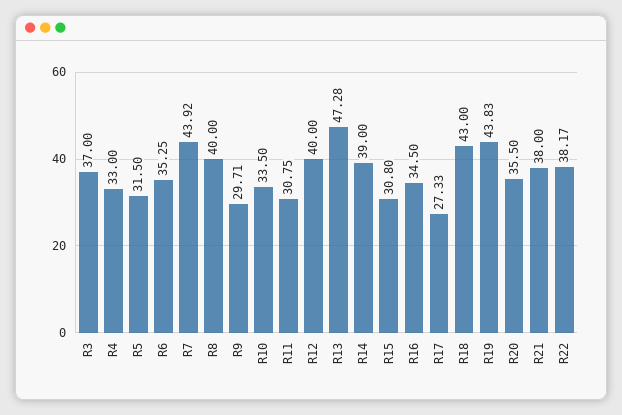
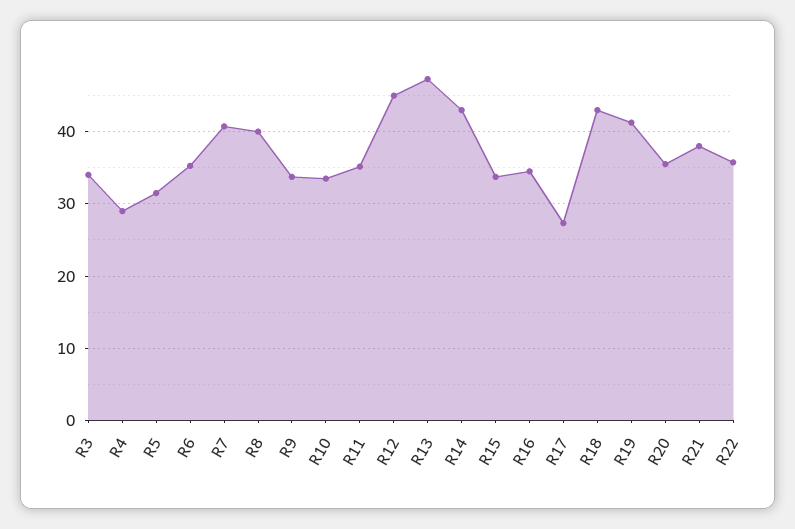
  {
-   "R3": 37,
+   "R3": 34,
-   "R4": 33,
+   "R4": 29,
    "R5": 31.5,
    "R6": 35.25,
-   "R7": 43.92,
+   "R7": 41,
    "R8": 40,
-   "R9": 29.71,
+   "R9": 34,
    "R10": 33.5,
-   "R11": 30.75,
+   "R11": 35,
-   "R12": 40,
+   "R12": 45,
    "R13": 47.28,
-   "R14": 39,
+   "R14": 43,
-   "R15": 30.8,
+   "R15": 34,
    "R16": 34.5,
    "R17": 27.33,
    "R18": 43,
-   "R19": 43.83,
+   "R19": 41,
    "R20": 35.5,
    "R21": 38,
-   "R22": 38.17
+   "R22": 36
  }

